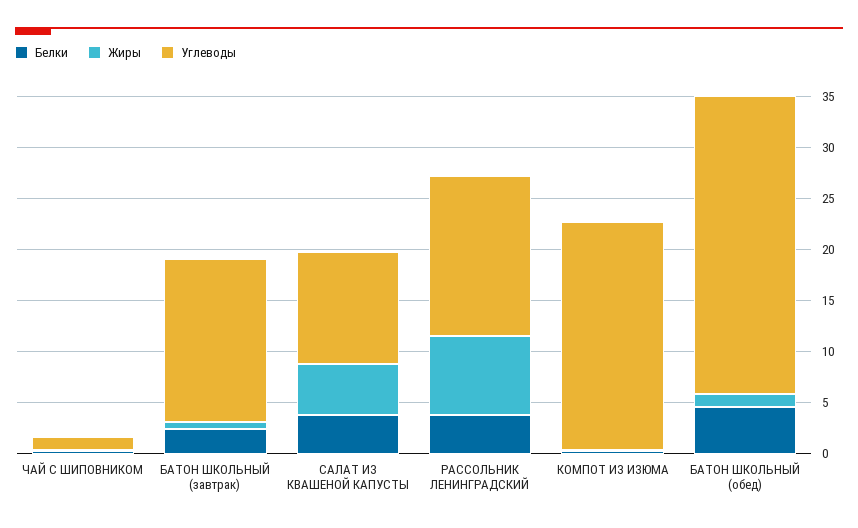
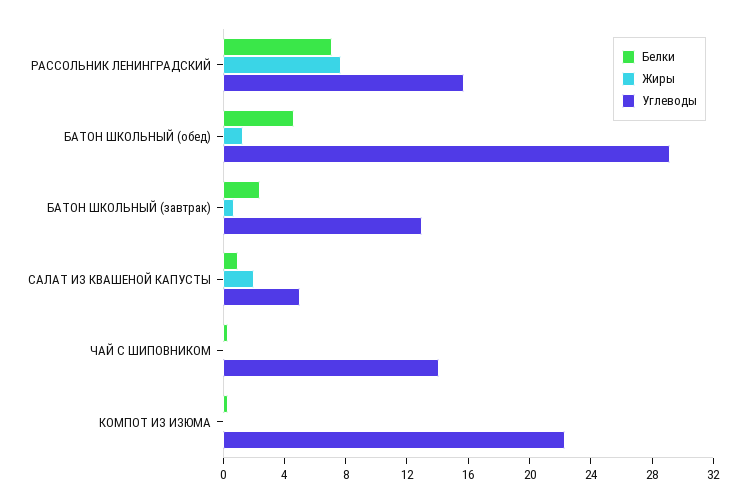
  {
    "Белки": {
      "ЧАЙ С ШИПОВНИКОМ": 0,
      "БАТОН ШКОЛЬНЫЙ (завтрак)": 2,
-     "САЛАТ ИЗ КВАШЕНОЙ КАПУСТЫ": 4,
+     "САЛАТ ИЗ КВАШЕНОЙ КАПУСТЫ": 1,
-     "РАССОЛЬНИК ЛЕНИНГРАДСКИЙ": 4,
+     "РАССОЛЬНИК ЛЕНИНГРАДСКИЙ": 7,
      "КОМПОТ ИЗ ИЗЮМА": 0,
      "БАТОН ШКОЛЬНЫЙ (обед)": 5
    },
    "Жиры": {
      "ЧАЙ С ШИПОВНИКОМ": 0,
      "БАТОН ШКОЛЬНЫЙ (завтрак)": 1,
-     "САЛАТ ИЗ КВАШЕНОЙ КАПУСТЫ": 5,
+     "САЛАТ ИЗ КВАШЕНОЙ КАПУСТЫ": 2,
      "РАССОЛЬНИК ЛЕНИНГРАДСКИЙ": 8,
      "КОМПОТ ИЗ ИЗЮМА": 0,
      "БАТОН ШКОЛЬНЫЙ (обед)": 1
    },
    "Углеводы": {
-     "ЧАЙ С ШИПОВНИКОМ": 1,
+     "ЧАЙ С ШИПОВНИКОМ": 14,
-     "БАТОН ШКОЛЬНЫЙ (завтрак)": 16,
+     "БАТОН ШКОЛЬНЫЙ (завтрак)": 13,
-     "САЛАТ ИЗ КВАШЕНОЙ КАПУСТЫ": 11,
+     "САЛАТ ИЗ КВАШЕНОЙ КАПУСТЫ": 5,
      "РАССОЛЬНИК ЛЕНИНГРАДСКИЙ": 16,
      "КОМПОТ ИЗ ИЗЮМА": 22,
      "БАТОН ШКОЛЬНЫЙ (обед)": 29
    }
  }

